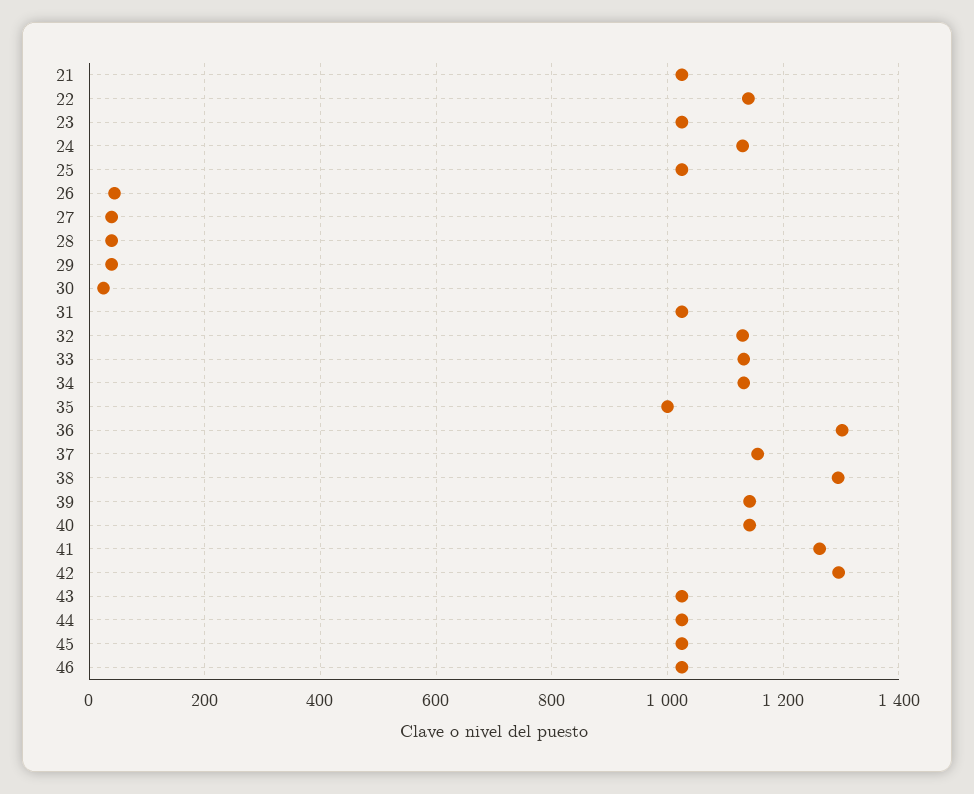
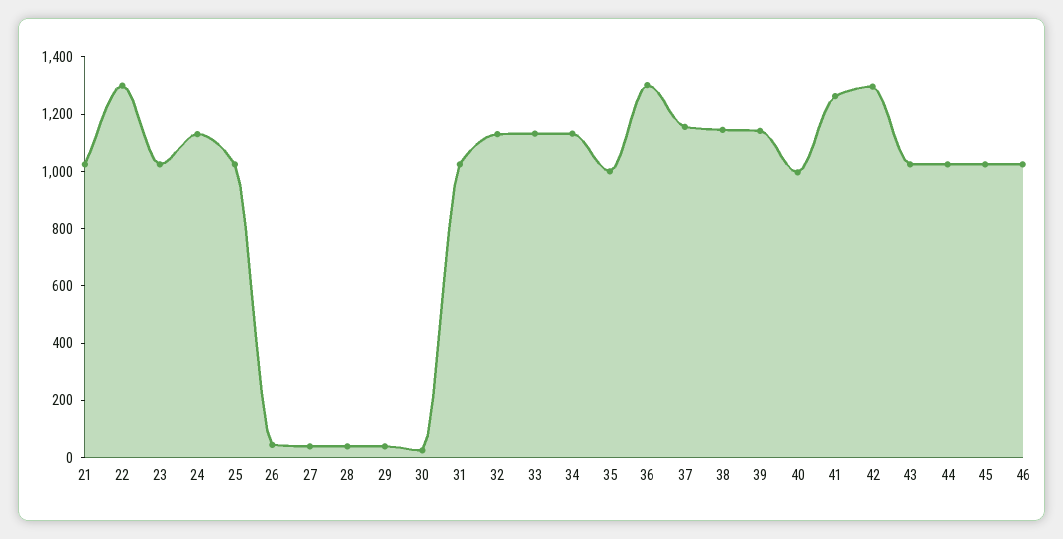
  {
    "21": 1020,
-   "22": 1140,
+   "22": 1300,
    "23": 1020,
    "24": 1140,
    "25": 1020,
    "26": 40,
    "27": 40,
    "28": 40,
    "29": 40,
    "30": 20,
    "31": 1020,
    "32": 1140,
    "33": 1140,
    "34": 1140,
    "35": 1000,
    "36": 1300,
    "37": 1160,
-   "38": 1300,
+   "38": 1150,
    "39": 1140,
-   "40": 1140,
+   "40": 1000,
    "41": 1260,
    "42": 1300,
    "43": 1020,
    "44": 1020,
    "45": 1020,
    "46": 1020
  }

